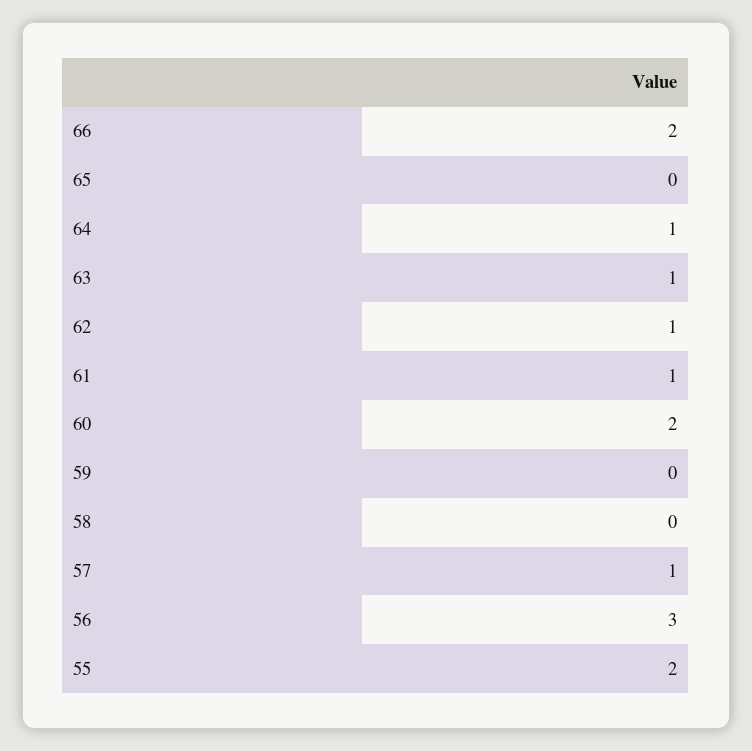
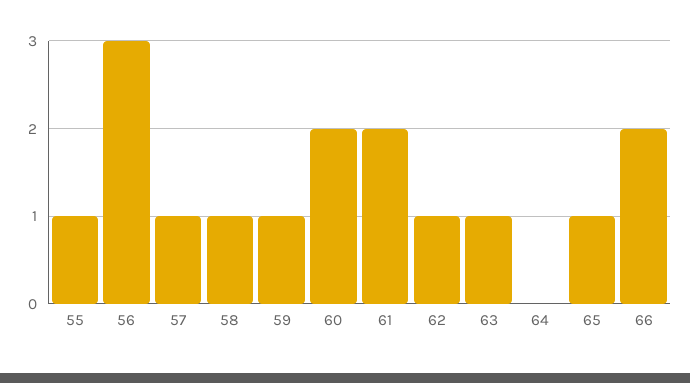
  {
    "66": 2,
-   "65": 0,
+   "65": 1,
-   "64": 1,
+   "64": 0,
    "63": 1,
    "62": 1,
-   "61": 1,
+   "61": 2,
    "60": 2,
-   "59": 0,
+   "59": 1,
-   "58": 0,
+   "58": 1,
    "57": 1,
    "56": 3,
-   "55": 2
+   "55": 1
  }

